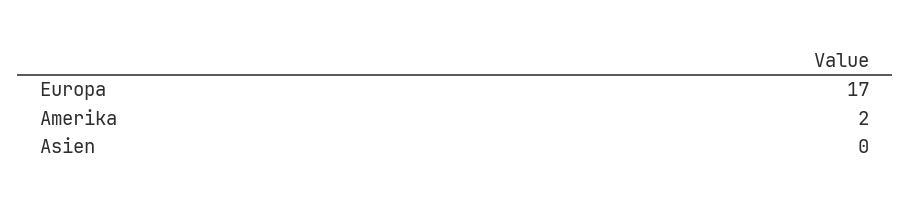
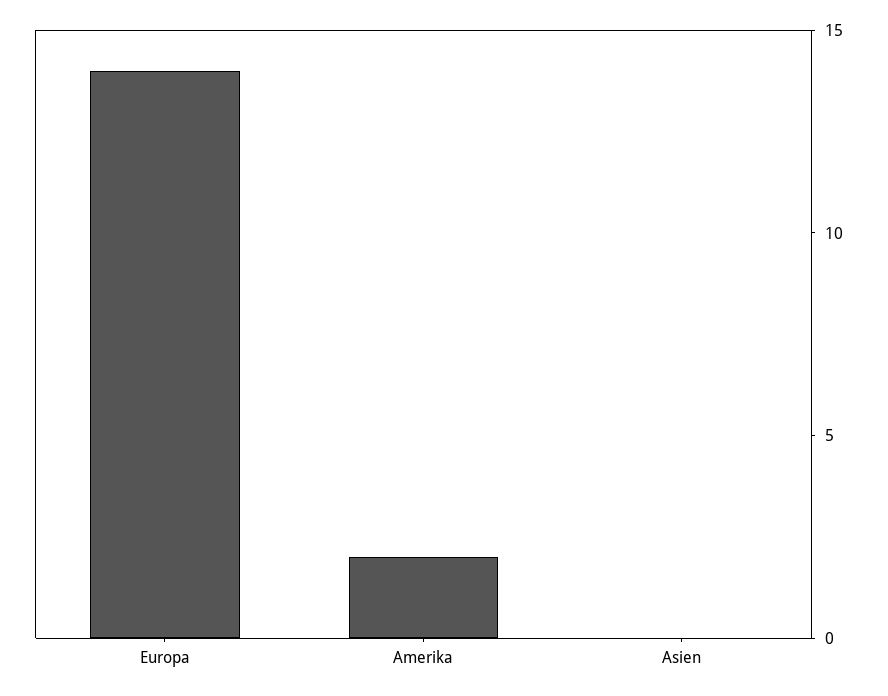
  {
-   "Europa": 17,
+   "Europa": 14,
    "Amerika": 2,
    "Asien": 0
  }

